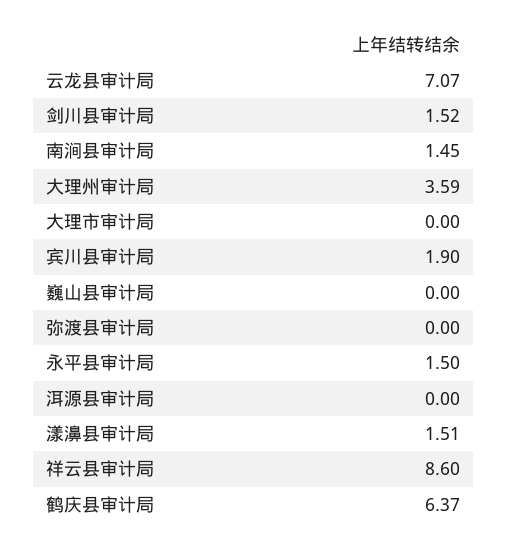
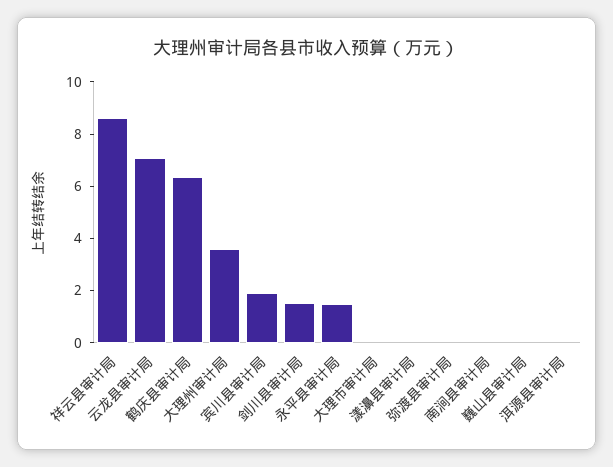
  {
    "云龙县审计局": 7.07,
    "剑川县审计局": 1.52,
-   "南涧县审计局": 1.45,
+   "南涧县审计局": 0,
    "大理州审计局": 3.59,
    "大理市审计局": 0,
    "宾川县审计局": 1.9,
    "巍山县审计局": 0,
    "弥渡县审计局": 0,
    "永平县审计局": 1.5,
    "洱源县审计局": 0,
-   "漾濞县审计局": 1.51,
+   "漾濞县审计局": 0,
    "祥云县审计局": 8.6,
    "鹤庆县审计局": 6.37
  }

